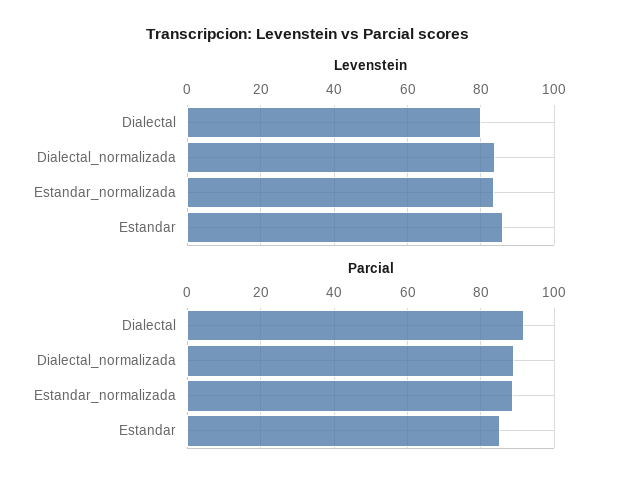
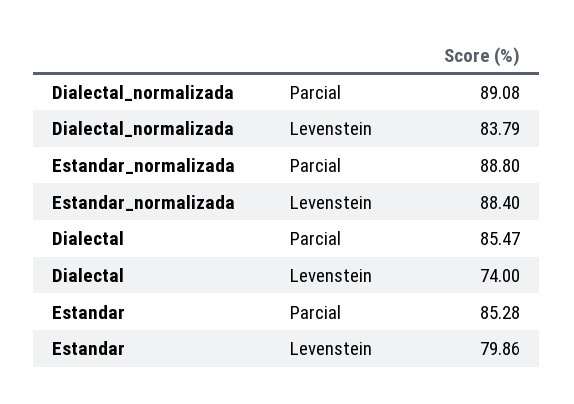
  {
    "Levenstein": {
-     "Dialectal": 80,
+     "Dialectal": 74,
      "Dialectal_normalizada": 83.79,
-     "Estandar_normalizada": 84,
+     "Estandar_normalizada": 88.4,
-     "Estandar": 86
+     "Estandar": 79.86
    },
    "Parcial": {
-     "Dialectal": 92,
+     "Dialectal": 85.47,
      "Dialectal_normalizada": 89.08,
      "Estandar_normalizada": 88.8,
      "Estandar": 85.28
    }
  }

